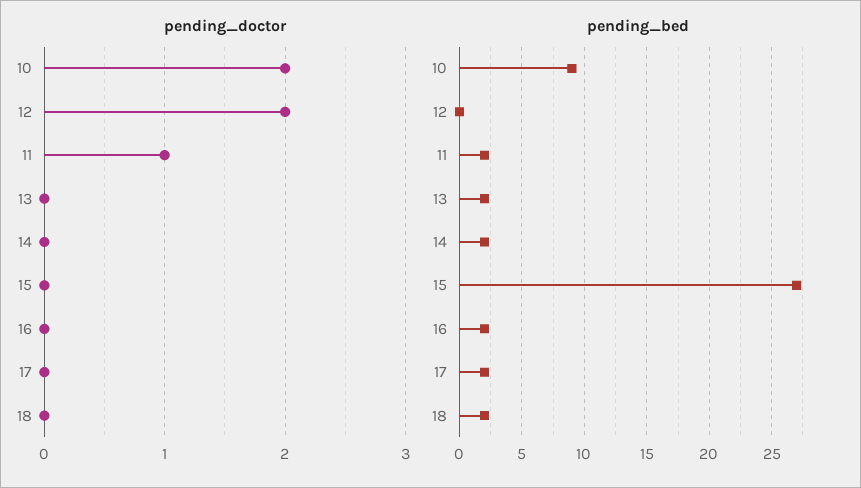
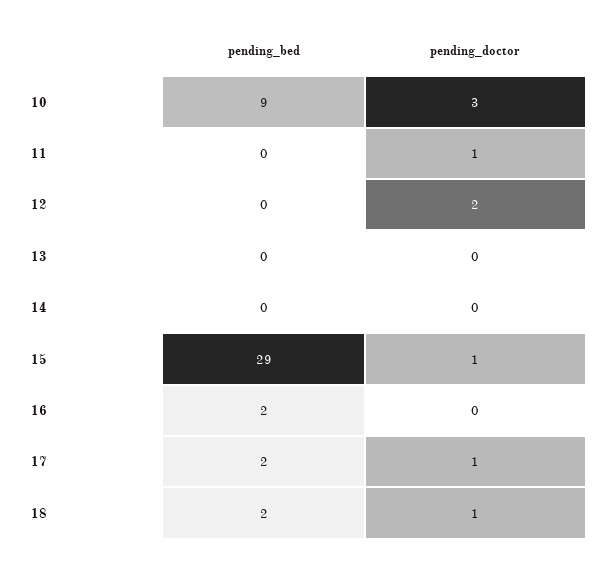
  {
    "pending_doctor": {
-     "10": 2,
+     "10": 3,
      "12": 2,
      "11": 1,
      "13": 0,
      "14": 0,
-     "15": 0,
+     "15": 1,
      "16": 0,
-     "17": 0,
+     "17": 1,
-     "18": 0
+     "18": 1
    },
    "pending_bed": {
      "10": 9,
      "12": 0,
-     "11": 2,
+     "11": 0,
-     "13": 2,
+     "13": 0,
-     "14": 2,
+     "14": 0,
-     "15": 27,
+     "15": 29,
      "16": 2,
      "17": 2,
      "18": 2
    }
  }

